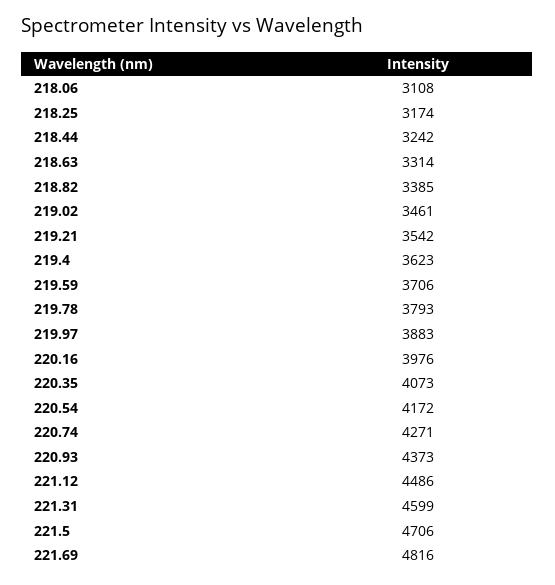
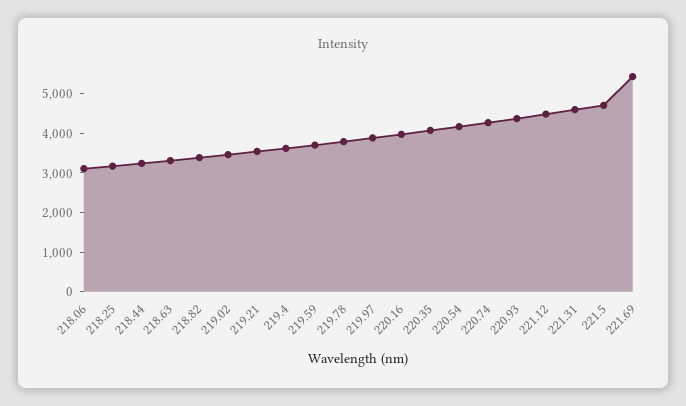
  {
    "218.06": 3108,
    "218.25": 3174,
    "218.44": 3242,
    "218.63": 3314,
    "218.82": 3385,
    "219.02": 3461,
    "219.21": 3542,
    "219.4": 3623,
    "219.59": 3706,
    "219.78": 3793,
    "219.97": 3883,
    "220.16": 3976,
    "220.35": 4073,
    "220.54": 4172,
    "220.74": 4271,
    "220.93": 4373,
    "221.12": 4486,
    "221.31": 4599,
    "221.5": 4706,
-   "221.69": 4816
+   "221.69": 5500
  }

